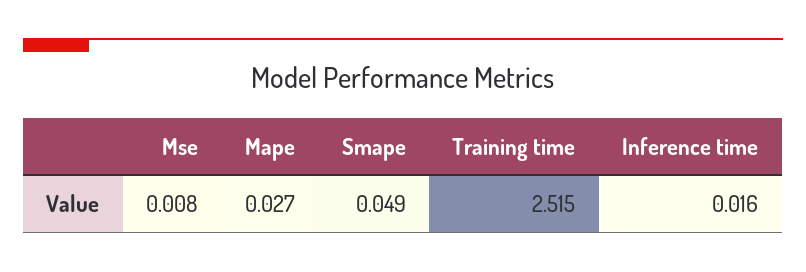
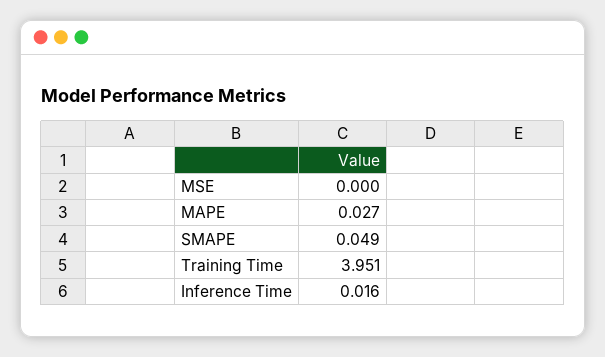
  {
-   "Mse": 0.008,
+   "Mse": 0,
    "Mape": 0.027,
    "Smape": 0.049,
-   "Training time": 2.515,
+   "Training time": 3.951,
    "Inference time": 0.016
  }

